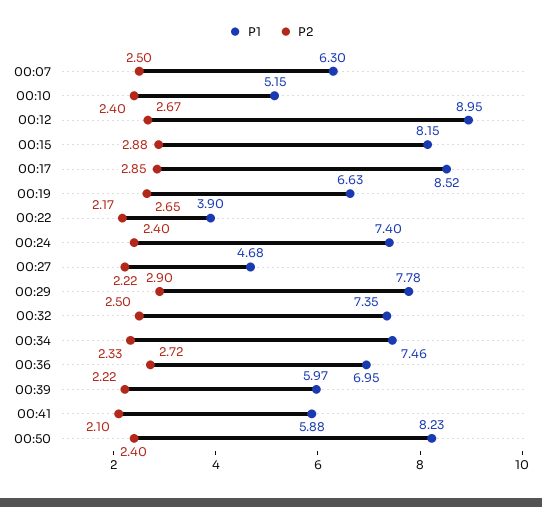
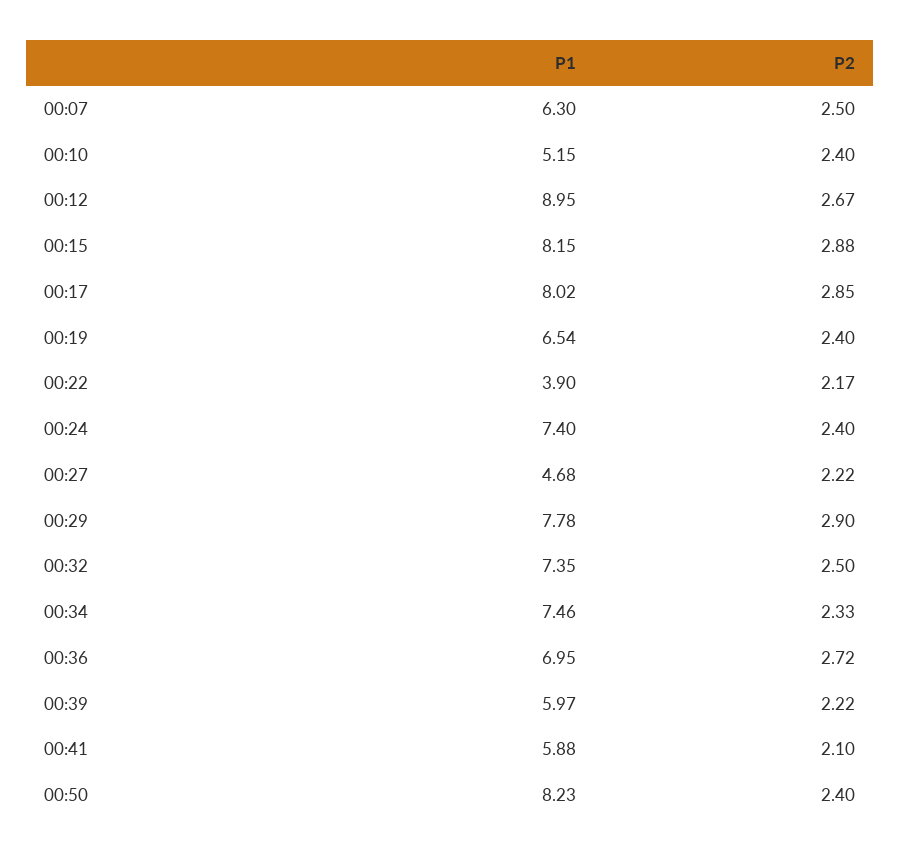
  {
    "P1": {
      "00:07": 6.3,
      "00:10": 5.15,
      "00:12": 8.95,
      "00:15": 8.15,
-     "00:17": 8.52,
+     "00:17": 8.02,
-     "00:19": 6.63,
+     "00:19": 6.54,
      "00:22": 3.9,
      "00:24": 7.4,
      "00:27": 4.68,
      "00:29": 7.78,
      "00:32": 7.35,
      "00:34": 7.46,
      "00:36": 6.95,
      "00:39": 5.97,
      "00:41": 5.88,
      "00:50": 8.23
    },
    "P2": {
      "00:07": 2.5,
      "00:10": 2.4,
      "00:12": 2.67,
      "00:15": 2.88,
      "00:17": 2.85,
-     "00:19": 2.65,
+     "00:19": 2.4,
      "00:22": 2.17,
      "00:24": 2.4,
      "00:27": 2.22,
      "00:29": 2.9,
      "00:32": 2.5,
      "00:34": 2.33,
      "00:36": 2.72,
      "00:39": 2.22,
      "00:41": 2.1,
      "00:50": 2.4
    }
  }

